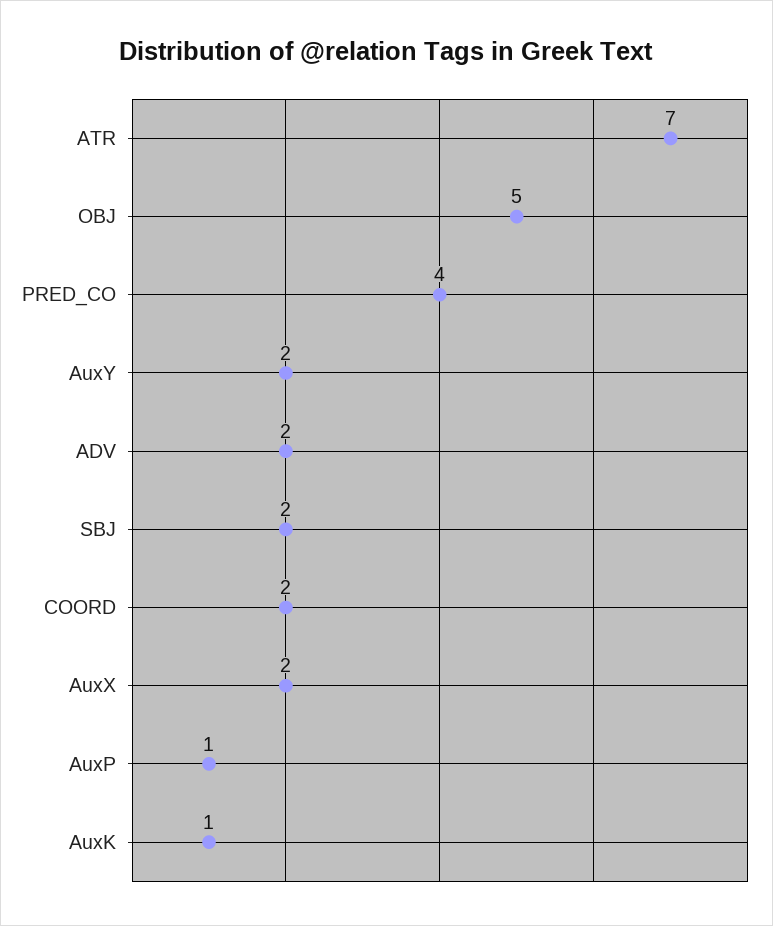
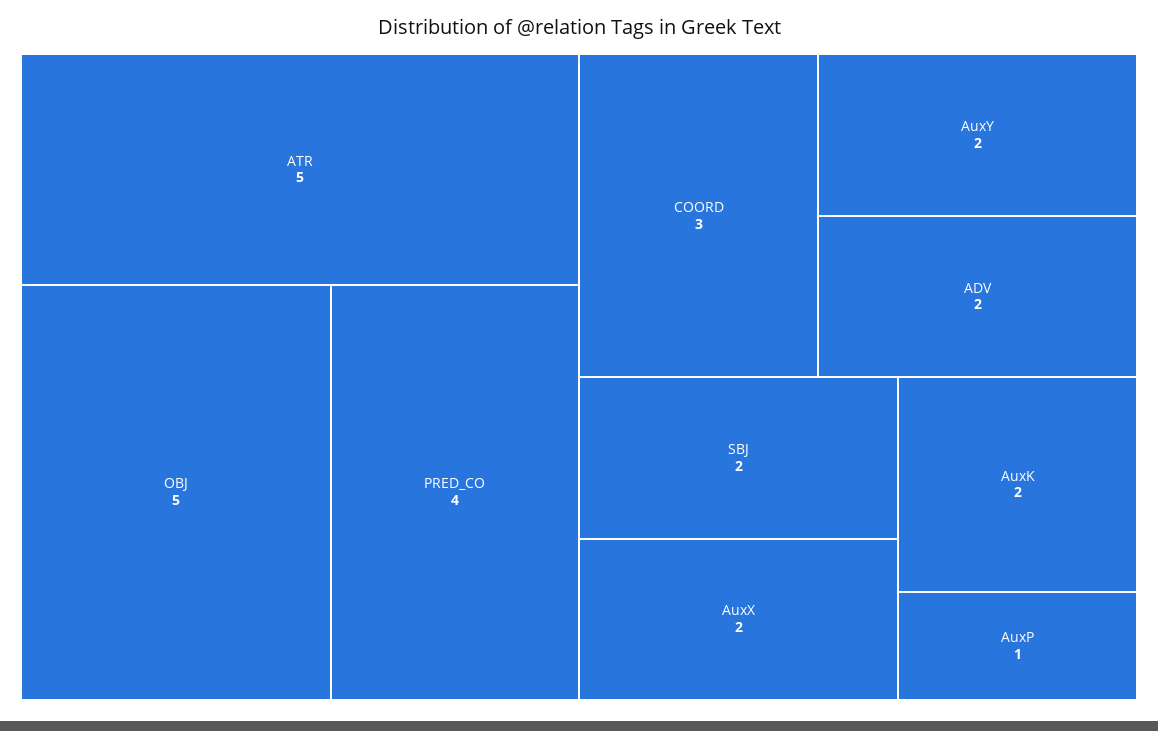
  {
-   "ATR": 7,
+   "ATR": 5,
    "OBJ": 5,
    "PRED_CO": 4,
    "AuxY": 2,
    "ADV": 2,
    "SBJ": 2,
-   "COORD": 2,
+   "COORD": 3,
    "AuxX": 2,
    "AuxP": 1,
-   "AuxK": 1
+   "AuxK": 2
  }

